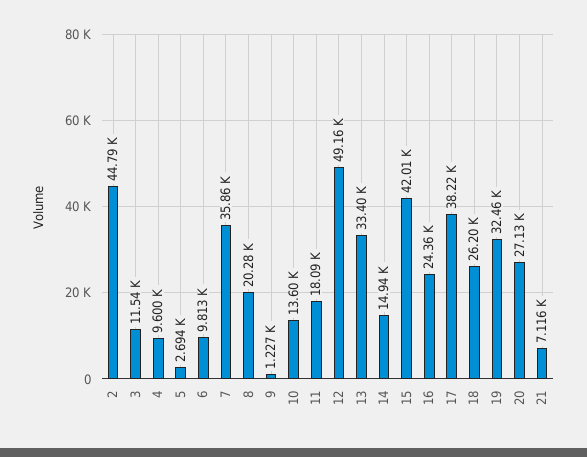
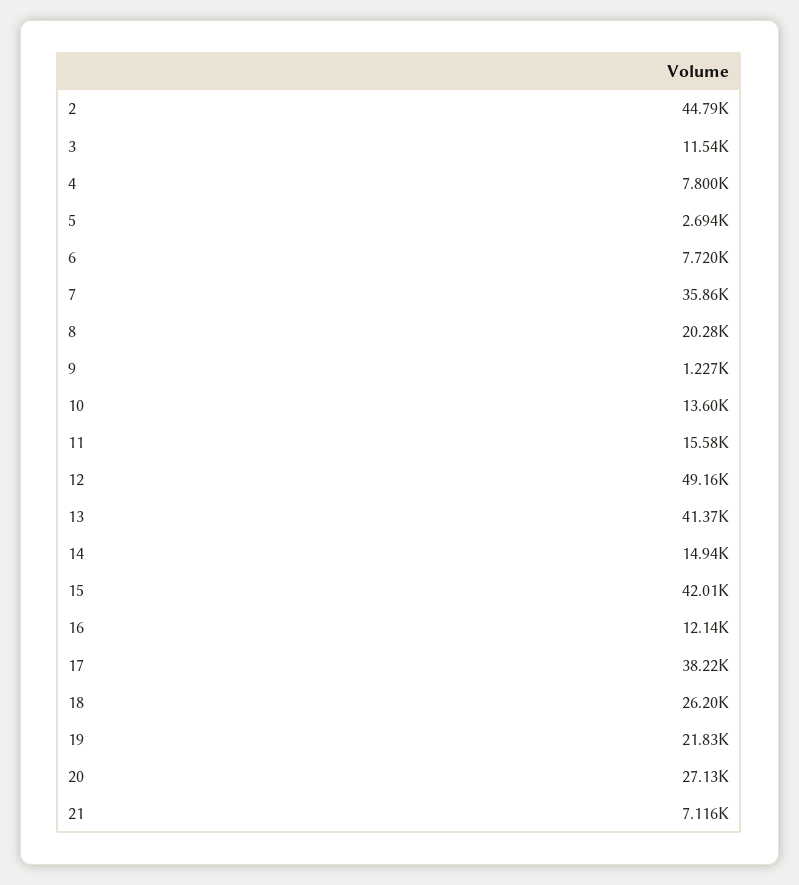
  {
    "2": 44790,
    "3": 11540,
-   "4": 9600,
+   "4": 7800,
    "5": 2694,
-   "6": 9813,
+   "6": 7720,
    "7": 35860,
    "8": 20280,
    "9": 1227,
    "10": 13600,
-   "11": 18090,
+   "11": 15580,
    "12": 49160,
-   "13": 33400,
+   "13": 41370,
    "14": 14940,
    "15": 42010,
-   "16": 24360,
+   "16": 12140,
    "17": 38220,
    "18": 26200,
-   "19": 32460,
+   "19": 21830,
    "20": 27130,
    "21": 7116
  }

